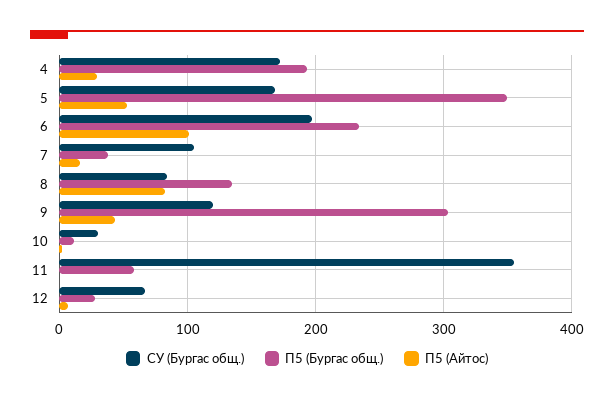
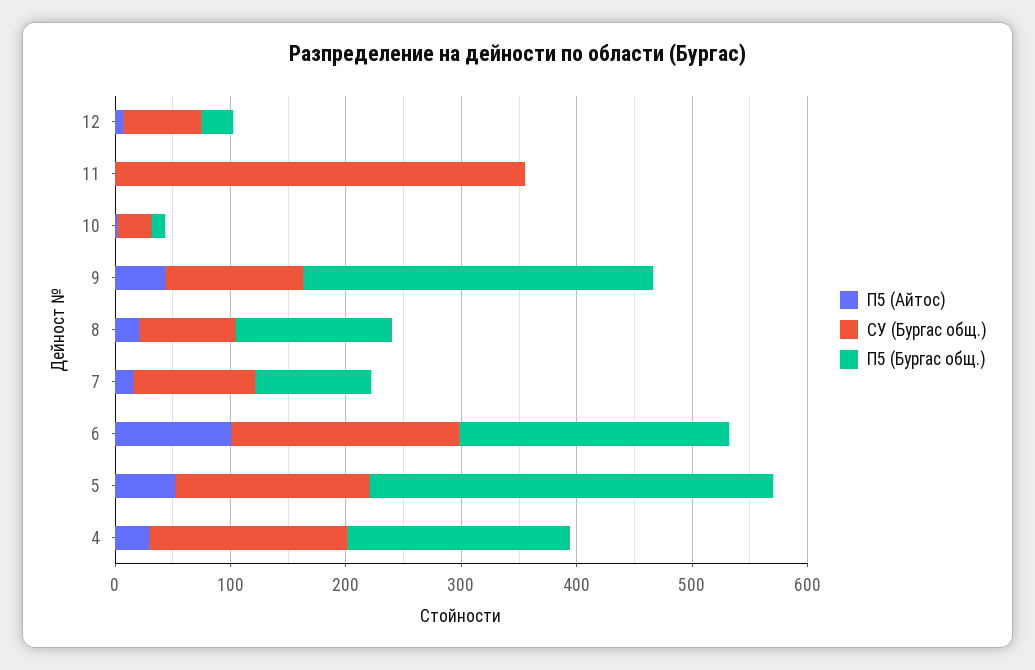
  {
    "СУ (Бургас общ.)": {
      "4": 170,
      "5": 170,
      "6": 200,
      "7": 110,
      "8": 80,
      "9": 120,
      "10": 30,
      "11": 360,
      "12": 70
    },
    "П5 (Бургас общ.)": {
      "4": 190,
      "5": 350,
      "6": 230,
-     "7": 40,
+     "7": 100,
      "8": 140,
      "9": 300,
      "10": 10,
-     "11": 60,
+     "11": 0,
      "12": 30
    },
    "П5 (Айтос)": {
      "4": 30,
      "5": 50,
      "6": 100,
      "7": 20,
-     "8": 80,
+     "8": 20,
      "9": 40,
      "10": 0,
      "11": 0,
      "12": 10
    }
  }

